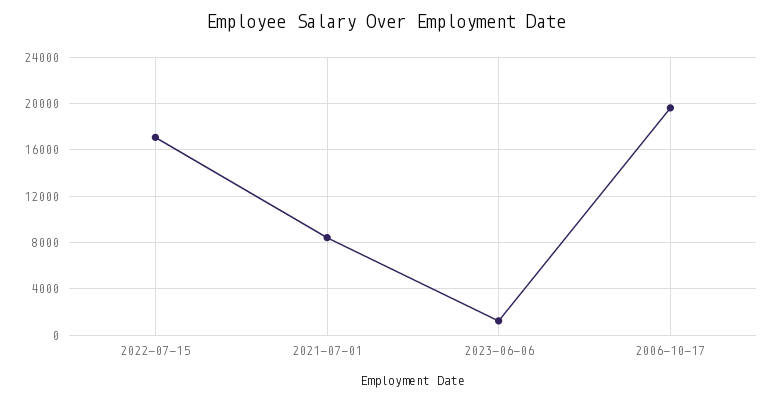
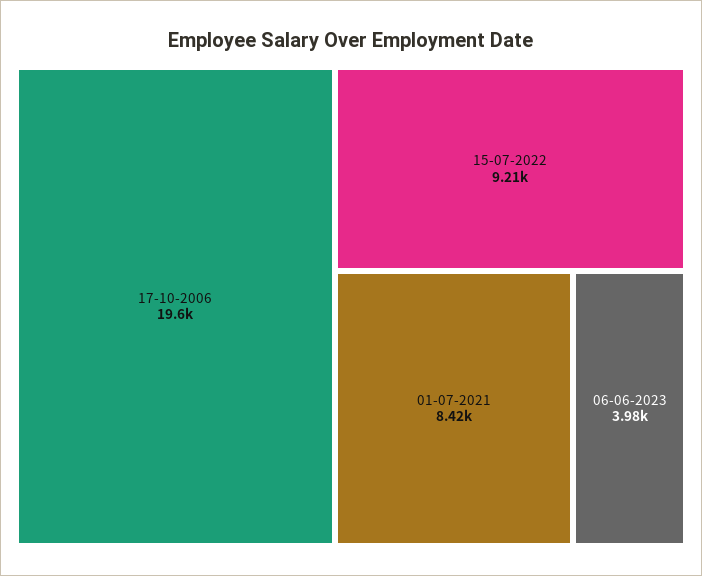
  {
-   "2022-07-15": 17000,
+   "2022-07-15": 9210,
    "2021-07-01": 8420,
-   "2023-06-06": 1000,
+   "2023-06-06": 3980,
    "2006-10-17": 19600
  }

